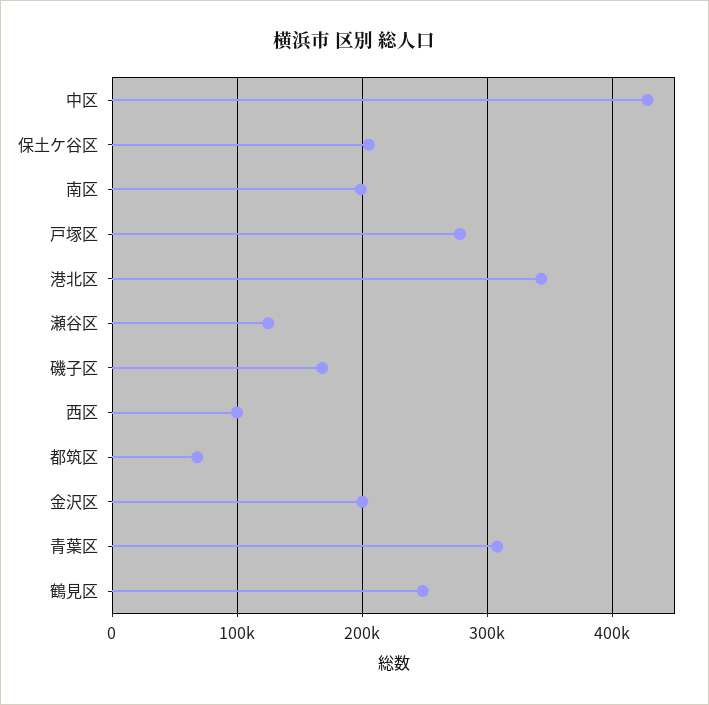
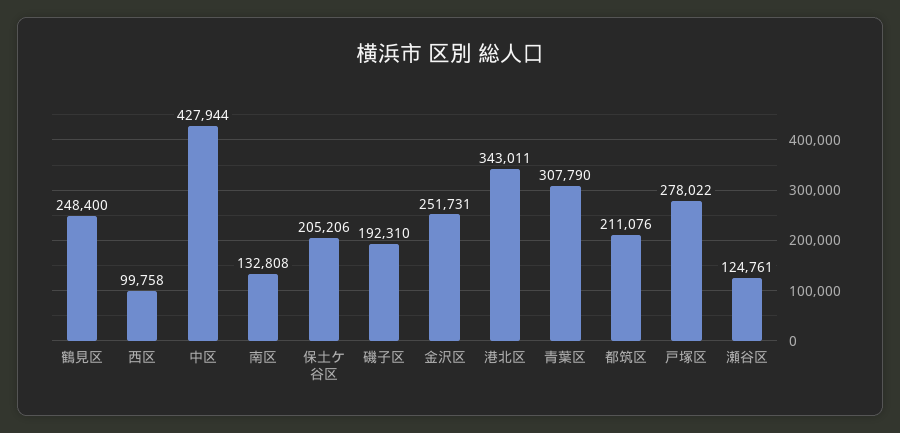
  {
    "中区": 427944,
    "保土ケ谷区": 205206,
-   "南区": 200000,
+   "南区": 132808,
    "戸塚区": 278022,
    "港北区": 343011,
    "瀬谷区": 124761,
-   "磯子区": 170000,
+   "磯子区": 192310,
    "西区": 99758,
-   "都筑区": 70000,
+   "都筑区": 211076,
-   "金沢区": 200000,
+   "金沢区": 251731,
    "青葉区": 307790,
    "鶴見区": 248400
  }

